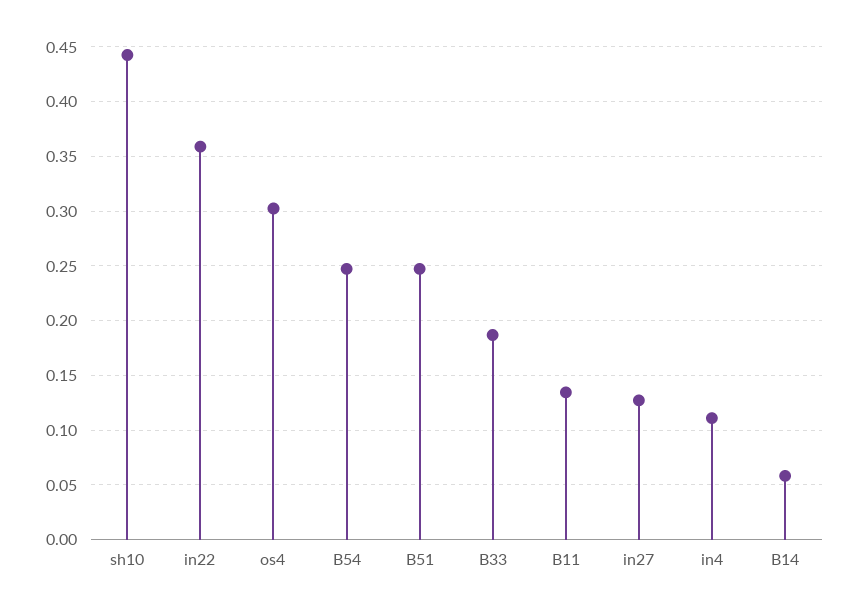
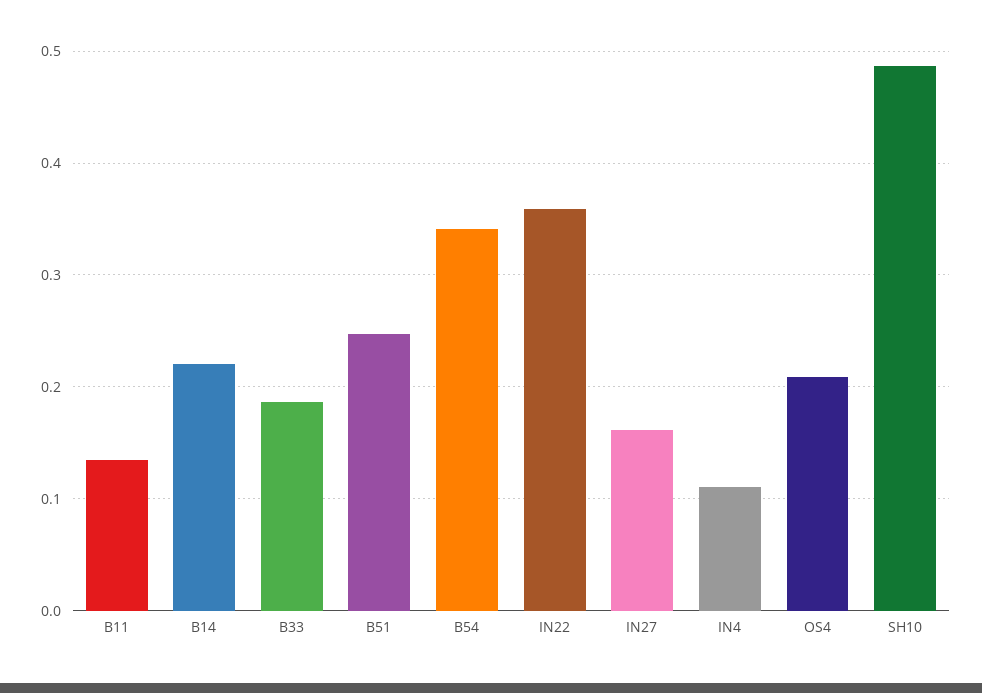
  {
-   "sh10": 0.44,
+   "sh10": 0.49,
    "in22": 0.36,
-   "os4": 0.3,
+   "os4": 0.21,
-   "B54": 0.25,
+   "B54": 0.34,
    "B51": 0.25,
    "B33": 0.19,
    "B11": 0.13,
-   "in27": 0.13,
+   "in27": 0.16,
    "in4": 0.11,
-   "B14": 0.06
+   "B14": 0.22
  }

